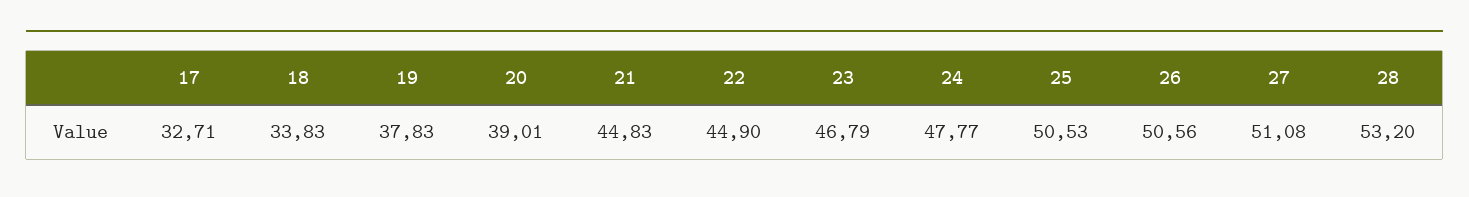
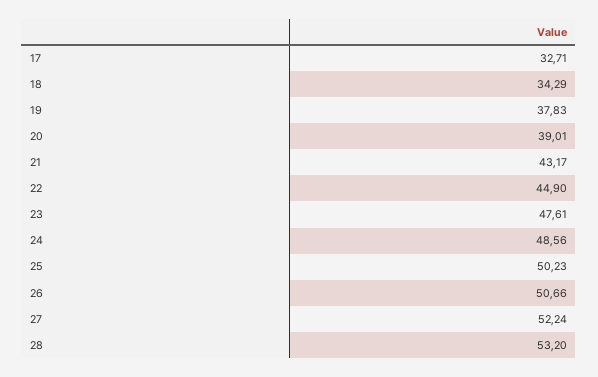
  {
    "17": 32.71,
-   "18": 33.83,
+   "18": 34.29,
    "19": 37.83,
    "20": 39.01,
-   "21": 44.83,
+   "21": 43.17,
    "22": 44.9,
-   "23": 46.79,
+   "23": 47.61,
-   "24": 47.77,
+   "24": 48.56,
-   "25": 50.53,
+   "25": 50.23,
-   "26": 50.56,
+   "26": 50.66,
-   "27": 51.08,
+   "27": 52.24,
    "28": 53.2
  }

